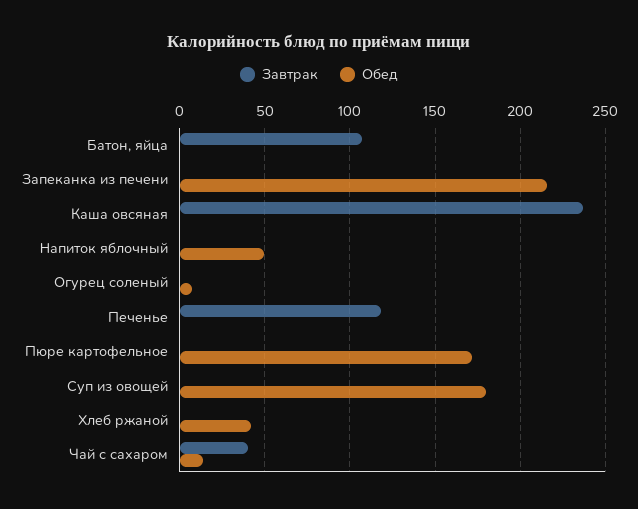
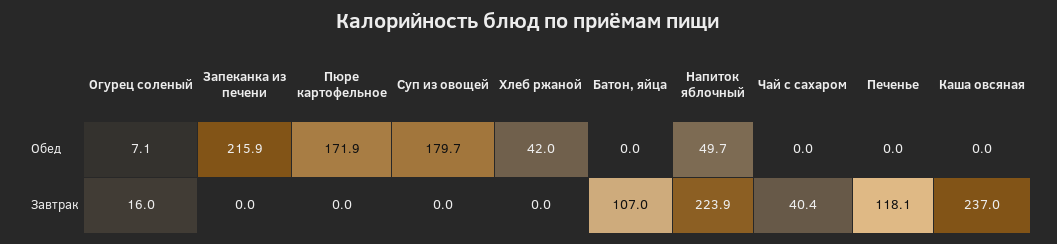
  {
    "Завтрак": {
      "Батон, яйца": 107,
      "Запеканка из печени": 0,
      "Каша овсяная": 237,
-     "Напиток яблочный": 0,
+     "Напиток яблочный": 223.9,
-     "Огурец соленый": 0,
+     "Огурец соленый": 16,
      "Печенье": 118.1,
      "Пюре картофельное": 0,
      "Суп из овощей": 0,
      "Хлеб ржаной": 0,
      "Чай с сахаром": 40.4
    },
    "Обед": {
      "Батон, яйца": 0,
      "Запеканка из печени": 215.9,
      "Каша овсяная": 0,
      "Напиток яблочный": 49.7,
      "Огурец соленый": 7.1,
      "Печенье": 0,
      "Пюре картофельное": 171.9,
      "Суп из овощей": 179.7,
      "Хлеб ржаной": 42,
-     "Чай с сахаром": 15
+     "Чай с сахаром": 0
    }
  }

